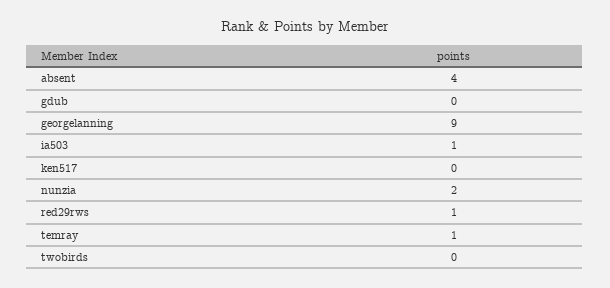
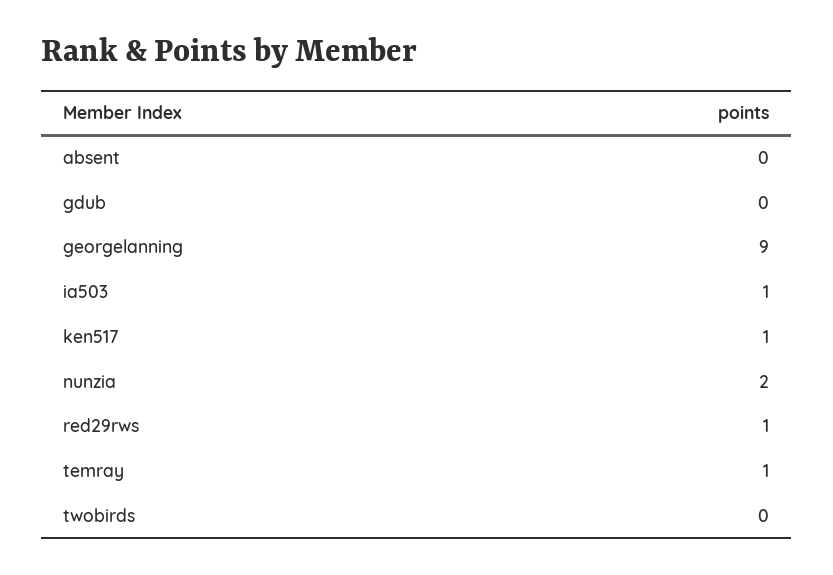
  {
-   "absent": 4,
+   "absent": 0,
    "gdub": 0,
    "georgelanning": 9,
    "ia503": 1,
-   "ken517": 0,
+   "ken517": 1,
    "nunzia": 2,
    "red29rws": 1,
    "temray": 1,
    "twobirds": 0
  }

